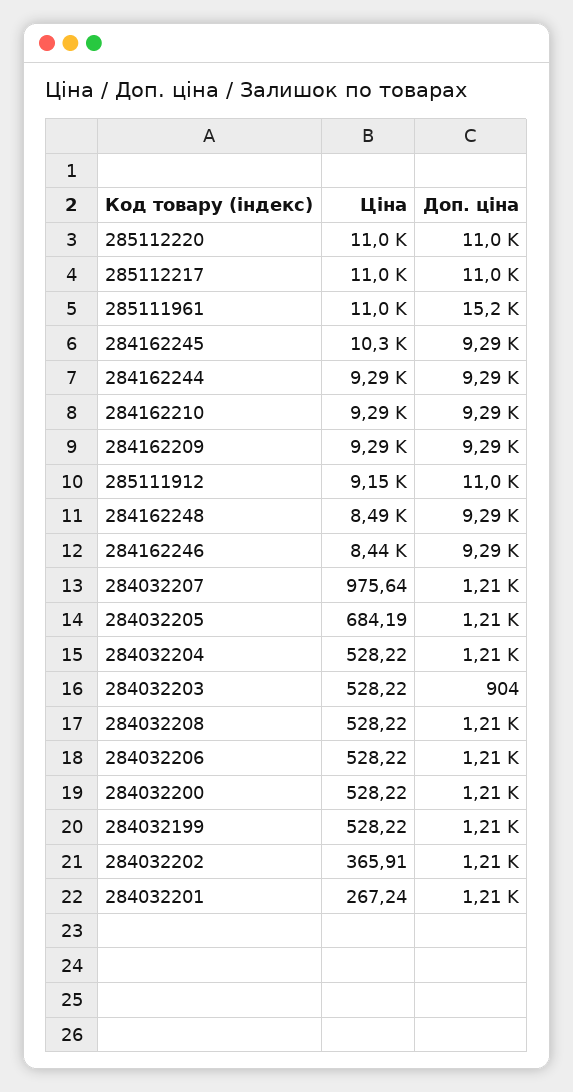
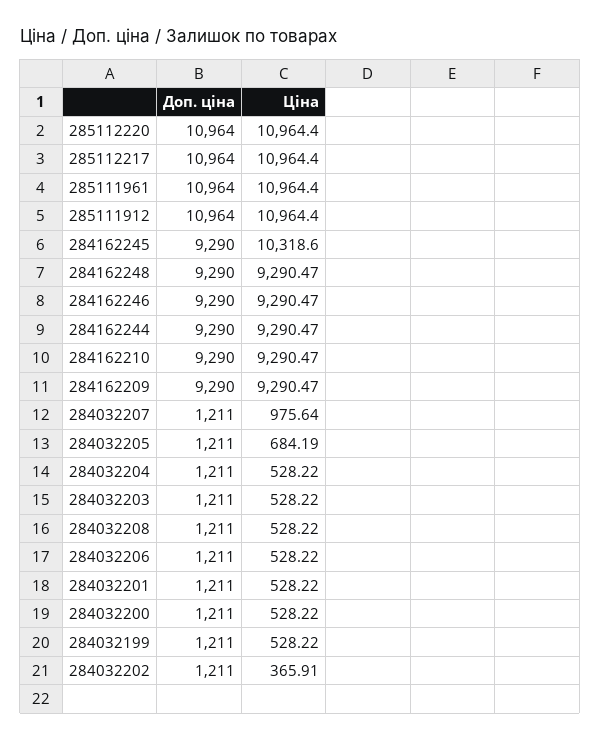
  {
    "Ціна": {
      "285112220": 10964.4,
      "285112217": 10964.4,
      "285111961": 10964.4,
      "284162245": 10318.6,
      "284162244": 9290.47,
      "284162210": 9290.47,
      "284162209": 9290.47,
-     "285111912": 9150,
+     "285111912": 10964.4,
-     "284162248": 8490,
+     "284162248": 9290.47,
-     "284162246": 8440,
+     "284162246": 9290.47,
      "284032207": 975.64,
      "284032205": 684.19,
      "284032204": 528.22,
      "284032203": 528.22,
      "284032208": 528.22,
      "284032206": 528.22,
      "284032200": 528.22,
      "284032199": 528.22,
      "284032202": 365.91,
-     "284032201": 267.24
+     "284032201": 528.22
    },
    "Доп. ціна": {
      "285112220": 10964,
      "285112217": 10964,
-     "285111961": 15200,
+     "285111961": 10964,
      "284162245": 9290,
      "284162244": 9290,
      "284162210": 9290,
      "284162209": 9290,
      "285111912": 10964,
      "284162248": 9290,
      "284162246": 9290,
      "284032207": 1211,
      "284032205": 1211,
      "284032204": 1211,
-     "284032203": 904,
+     "284032203": 1211,
      "284032208": 1211,
      "284032206": 1211,
      "284032200": 1211,
      "284032199": 1211,
      "284032202": 1211,
      "284032201": 1211
    }
  }

